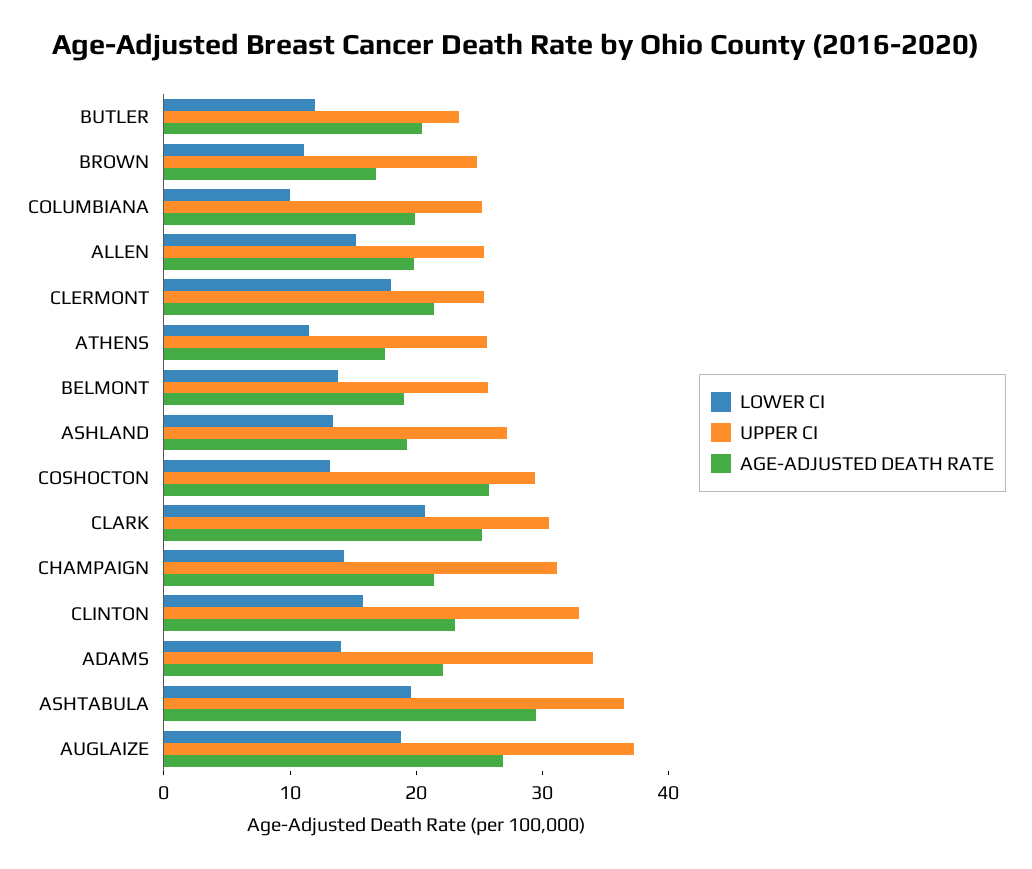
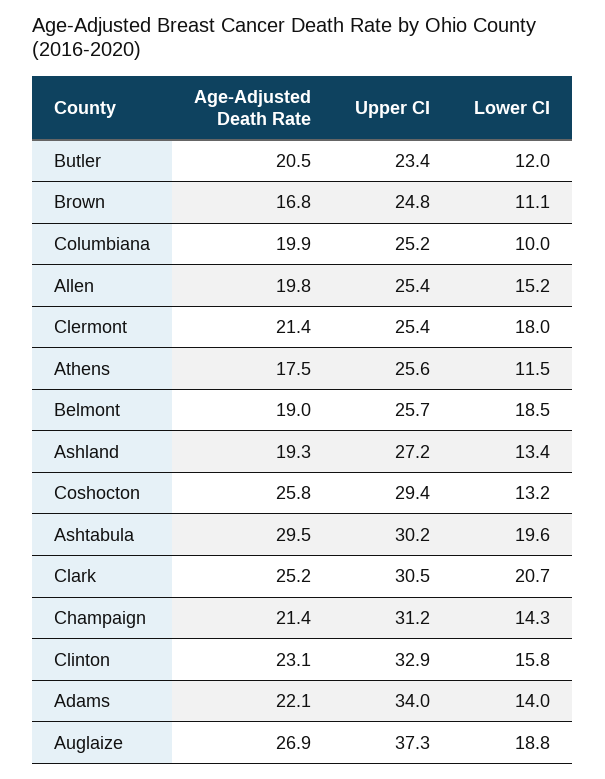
  {
    "LOWER CI": {
      "BUTLER": 12,
      "BROWN": 11.1,
      "COLUMBIANA": 10,
      "ALLEN": 15.2,
      "CLERMONT": 18,
      "ATHENS": 11.5,
-     "BELMONT": 14,
+     "BELMONT": 18.5,
      "ASHLAND": 13.4,
      "COSHOCTON": 13.2,
      "CLARK": 20.7,
      "CHAMPAIGN": 14.3,
      "CLINTON": 15.8,
      "ADAMS": 14,
      "ASHTABULA": 19.6,
      "AUGLAIZE": 18.8
    },
    "UPPER CI": {
      "BUTLER": 23.4,
      "BROWN": 24.8,
      "COLUMBIANA": 25.2,
      "ALLEN": 25.4,
      "CLERMONT": 25.4,
      "ATHENS": 25.6,
      "BELMONT": 25.7,
      "ASHLAND": 27.2,
      "COSHOCTON": 29.4,
      "CLARK": 30.5,
      "CHAMPAIGN": 31.2,
      "CLINTON": 32.9,
      "ADAMS": 34,
-     "ASHTABULA": 36,
+     "ASHTABULA": 30.2,
      "AUGLAIZE": 37.3
    },
    "AGE-ADJUSTED DEATH RATE": {
      "BUTLER": 20.5,
      "BROWN": 16.8,
      "COLUMBIANA": 19.9,
      "ALLEN": 19.8,
      "CLERMONT": 21.4,
      "ATHENS": 17.5,
      "BELMONT": 19,
      "ASHLAND": 19.3,
      "COSHOCTON": 25.8,
      "CLARK": 25.2,
      "CHAMPAIGN": 21.4,
      "CLINTON": 23.1,
      "ADAMS": 22.1,
      "ASHTABULA": 29.5,
      "AUGLAIZE": 26.9
    }
  }

